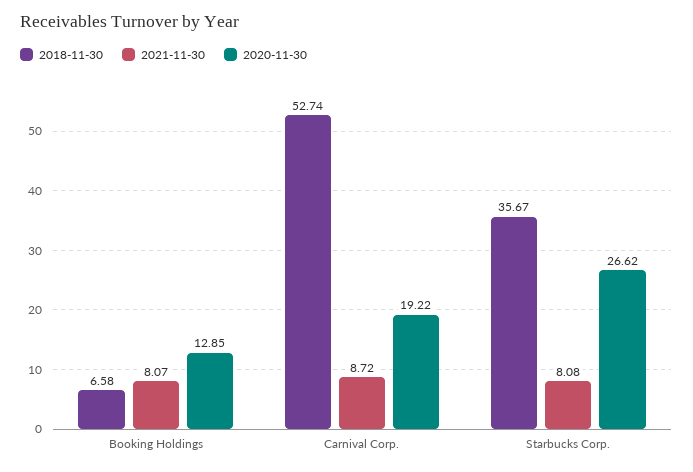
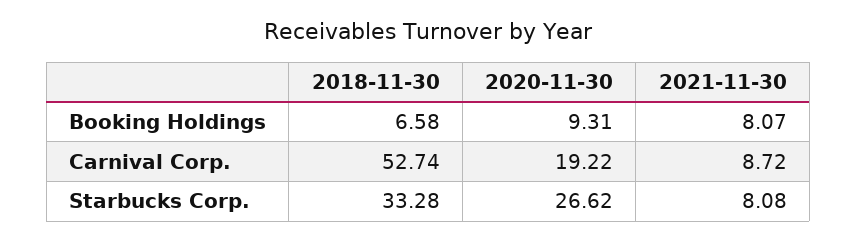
  {
    "2018-11-30": {
      "Booking Holdings": 6.58,
      "Carnival Corp.": 52.74,
-     "Starbucks Corp.": 35.67
+     "Starbucks Corp.": 33.28
    },
    "2021-11-30": {
      "Booking Holdings": 8.07,
      "Carnival Corp.": 8.72,
      "Starbucks Corp.": 8.08
    },
    "2020-11-30": {
-     "Booking Holdings": 12.85,
+     "Booking Holdings": 9.31,
      "Carnival Corp.": 19.22,
      "Starbucks Corp.": 26.62
    }
  }

